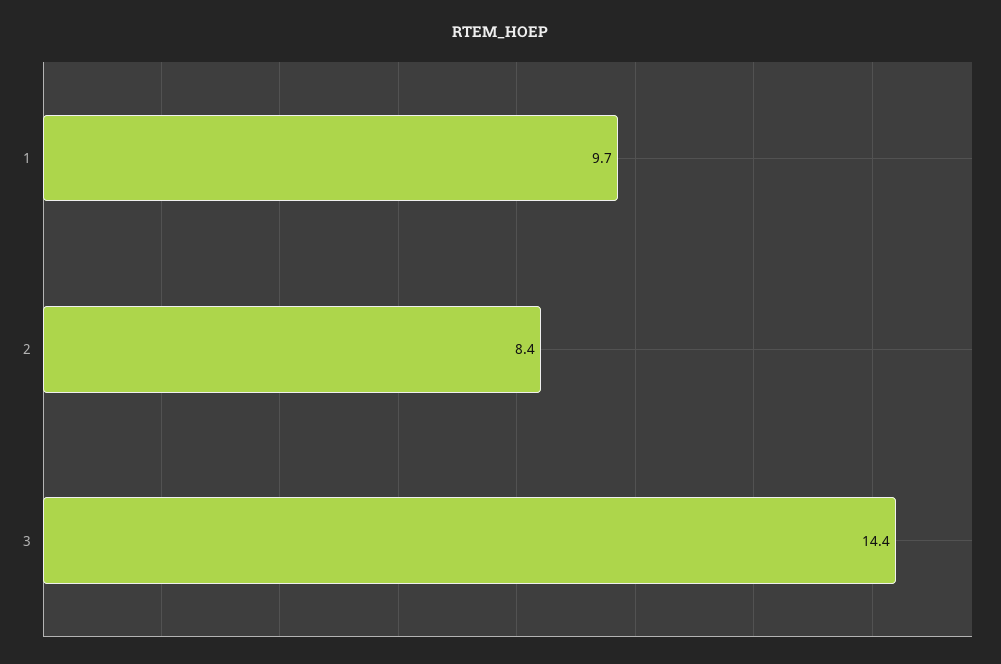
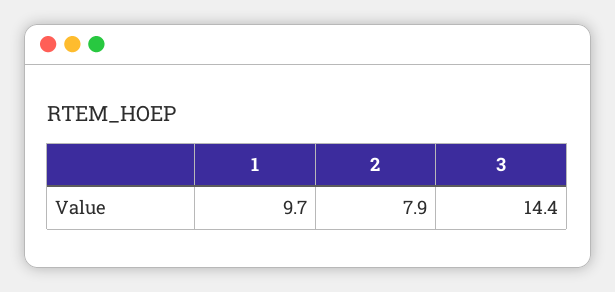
  {
    "1": 9.7,
-   "2": 8.4,
+   "2": 7.9,
    "3": 14.4
  }

